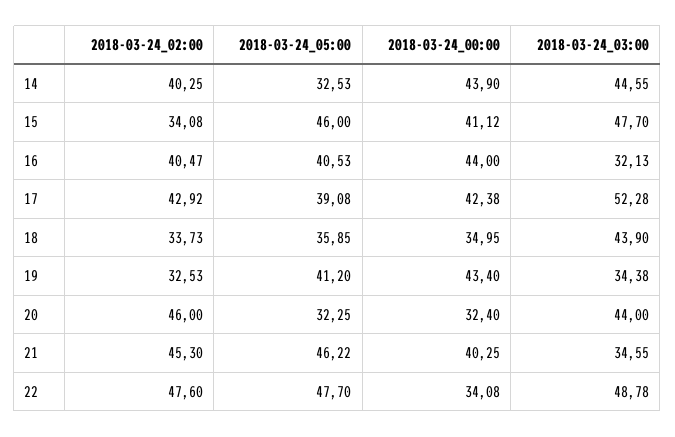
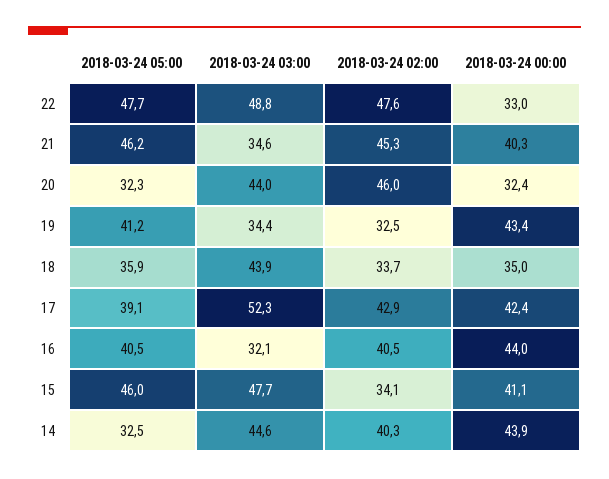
  {
    "2018-03-24_02:00": {
      "14": 40.25,
      "15": 34.08,
      "16": 40.47,
      "17": 42.92,
      "18": 33.73,
      "19": 32.53,
      "20": 46,
      "21": 45.3,
      "22": 47.6
    },
    "2018-03-24_05:00": {
      "14": 32.53,
      "15": 46,
      "16": 40.53,
      "17": 39.08,
      "18": 35.85,
      "19": 41.2,
      "20": 32.25,
      "21": 46.22,
      "22": 47.7
    },
    "2018-03-24_00:00": {
      "14": 43.9,
      "15": 41.12,
      "16": 44,
      "17": 42.38,
      "18": 34.95,
      "19": 43.4,
      "20": 32.4,
      "21": 40.25,
-     "22": 34.08
+     "22": 33
    },
    "2018-03-24_03:00": {
      "14": 44.55,
      "15": 47.7,
      "16": 32.13,
      "17": 52.28,
      "18": 43.9,
      "19": 34.38,
      "20": 44,
      "21": 34.55,
      "22": 48.78
    }
  }

